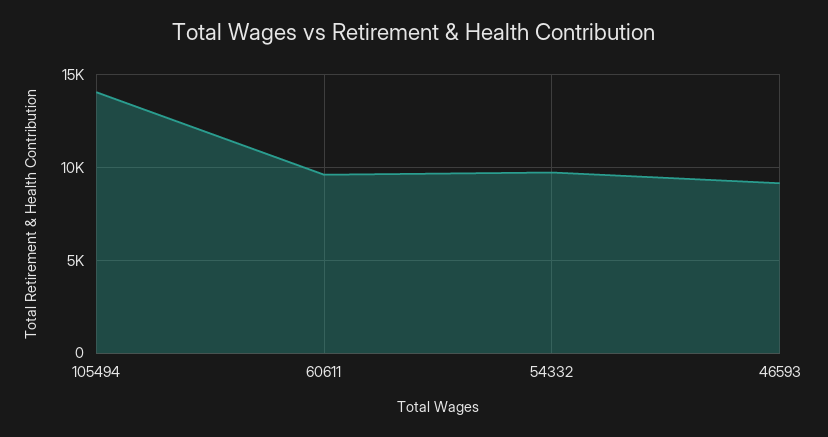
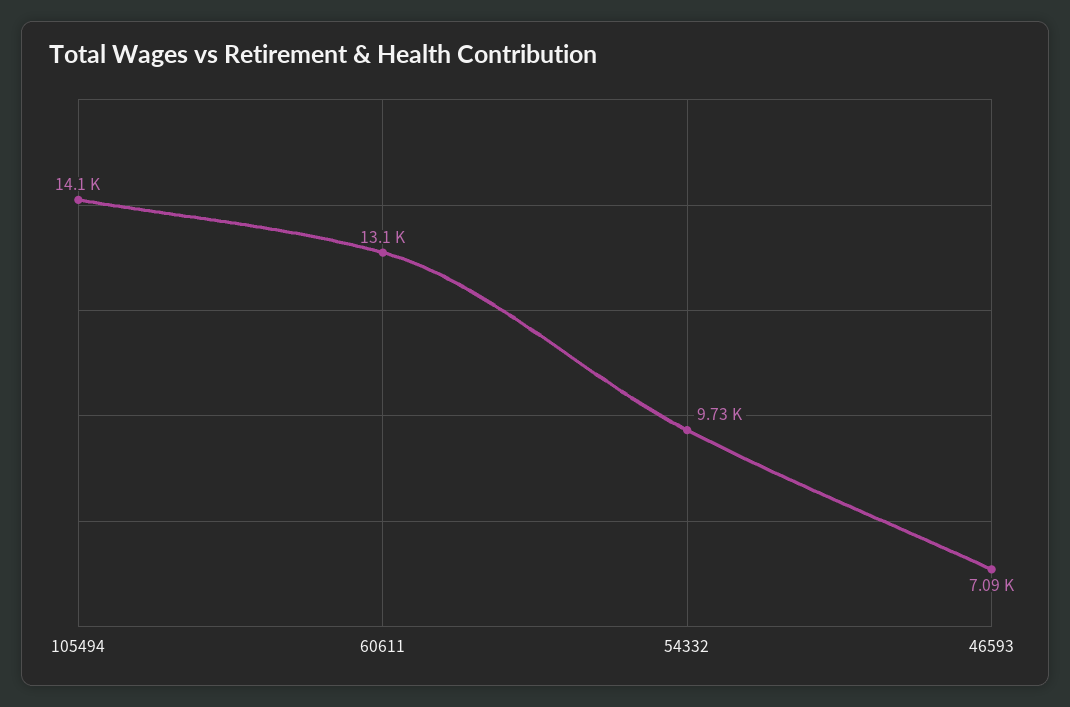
  {
    "105494": 14100,
-   "60611": 9500,
+   "60611": 13100,
    "54332": 9730,
-   "46593": 9000
+   "46593": 7090
  }

